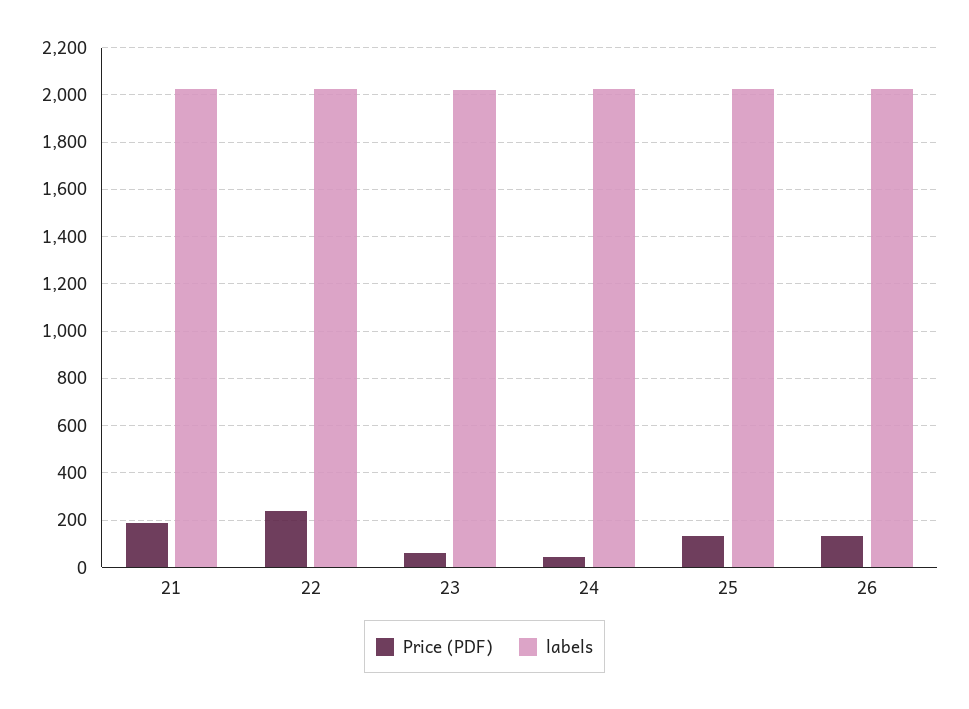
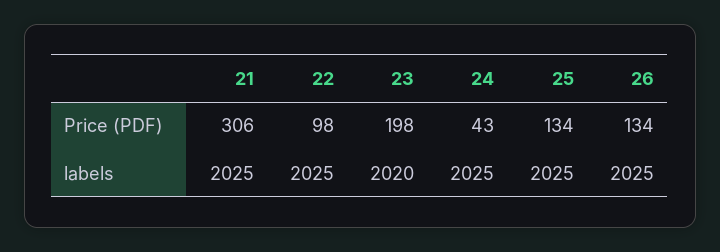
  {
    "Price (PDF)": {
-     "21": 200,
+     "21": 306,
-     "22": 250,
+     "22": 98,
-     "23": 50,
+     "23": 198,
      "24": 43,
      "25": 134,
      "26": 134
    },
    "labels": {
      "21": 2025,
      "22": 2025,
      "23": 2020,
      "24": 2025,
      "25": 2025,
      "26": 2025
    }
  }

